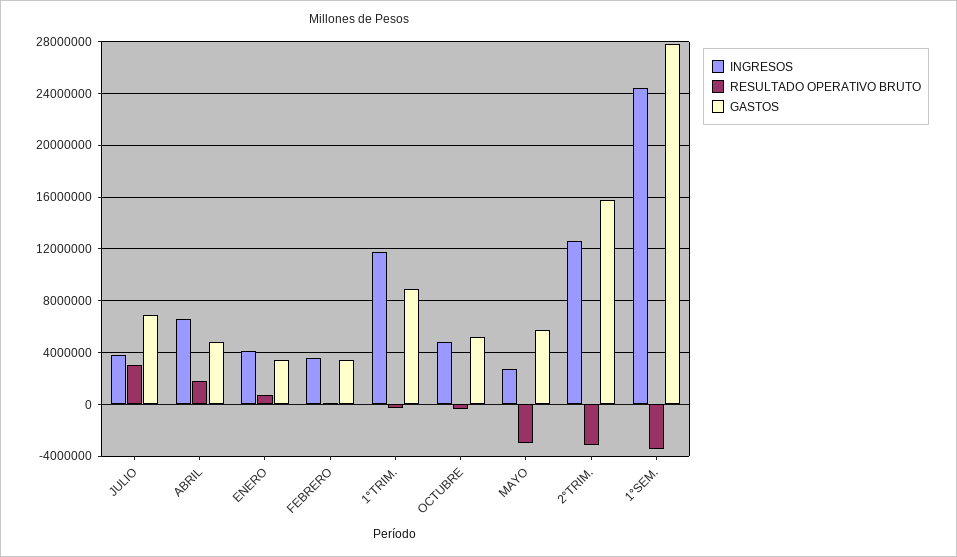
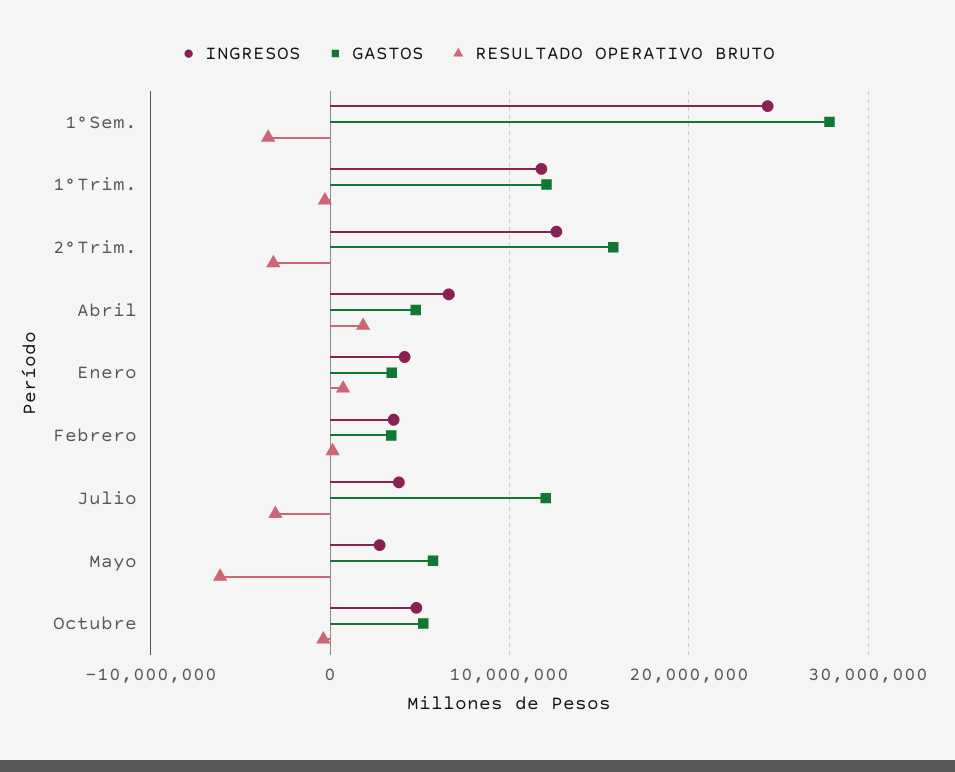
  {
    "INGRESOS": {
      "JULIO": 4000000,
      "ABRIL": 6500000,
      "ENERO": 4000000,
      "FEBRERO": 3500000,
      "1°TRIM.": 12000000,
      "OCTUBRE": 5000000,
      "MAYO": 3000000,
      "2°TRIM.": 12500000,
      "1°SEM.": 24500000
    },
    "RESULTADO OPERATIVO BRUTO": {
-     "JULIO": 3000000,
+     "JULIO": -3000000,
      "ABRIL": 2000000,
      "ENERO": 500000,
      "FEBRERO": 0,
      "1°TRIM.": -500000,
      "OCTUBRE": -500000,
-     "MAYO": -3000000,
+     "MAYO": -6000000,
      "2°TRIM.": -3000000,
      "1°SEM.": -3500000
    },
    "GASTOS": {
-     "JULIO": 7000000,
+     "JULIO": 12000000,
      "ABRIL": 5000000,
      "ENERO": 3500000,
      "FEBRERO": 3500000,
-     "1°TRIM.": 9000000,
+     "1°TRIM.": 12000000,
      "OCTUBRE": 5000000,
      "MAYO": 5500000,
      "2°TRIM.": 16000000,
      "1°SEM.": 28000000
    }
  }

